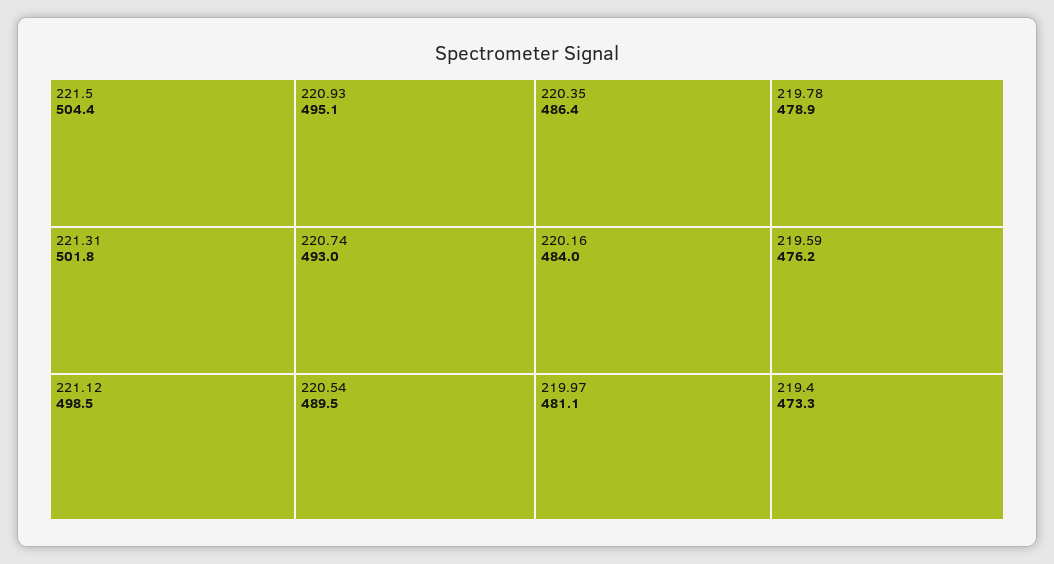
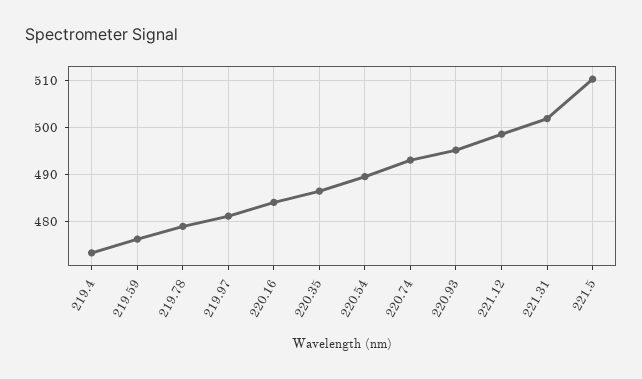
  {
-   "221.5": 504.4,
+   "221.5": 510,
    "221.31": 501.8,
    "221.12": 498.5,
    "220.93": 495.1,
    "220.74": 493,
    "220.54": 489.5,
    "220.35": 486.4,
    "220.16": 484,
    "219.97": 481.1,
    "219.78": 478.9,
    "219.59": 476.2,
    "219.4": 473.3
  }

